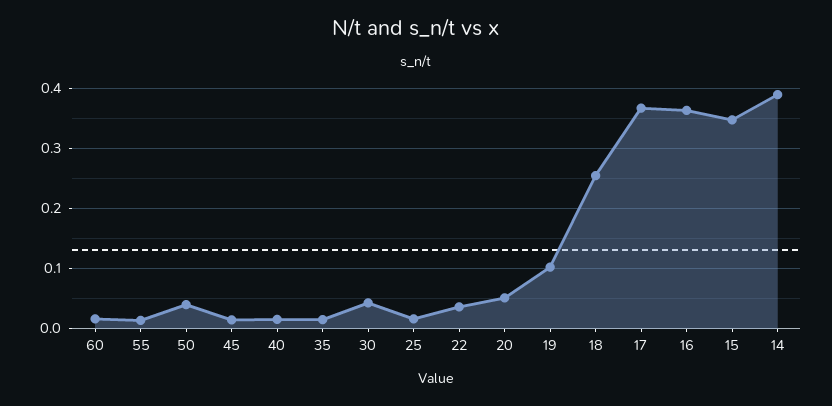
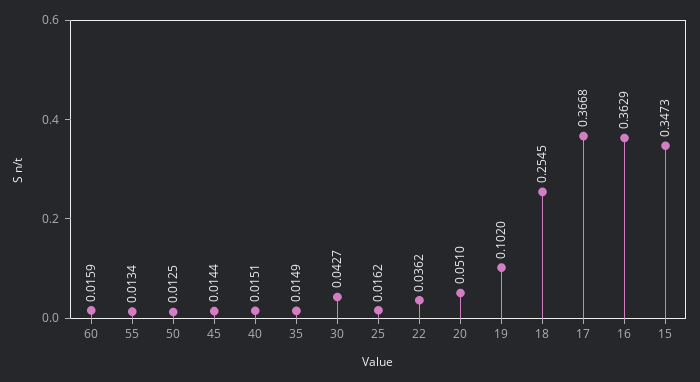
  {
    "60": 0.0159,
    "55": 0.0134,
-   "50": 0.04,
+   "50": 0.0125,
    "45": 0.0144,
    "40": 0.0151,
    "35": 0.0149,
    "30": 0.0427,
    "25": 0.0162,
    "22": 0.0362,
    "20": 0.051,
    "19": 0.102,
    "18": 0.2545,
    "17": 0.3668,
    "16": 0.3629,
-   "15": 0.3473,
+   "15": 0.3473
-   "14": 0.39
  }

